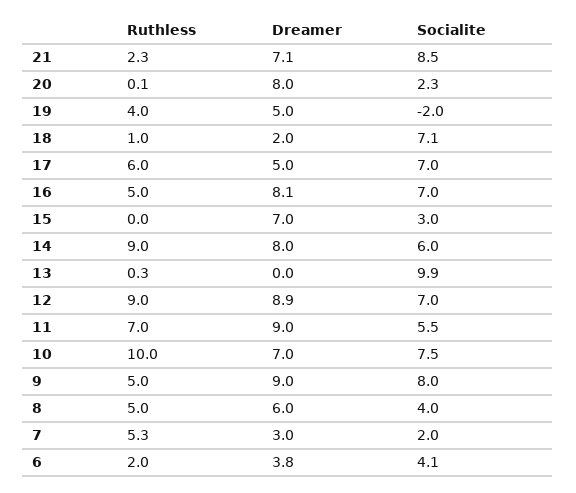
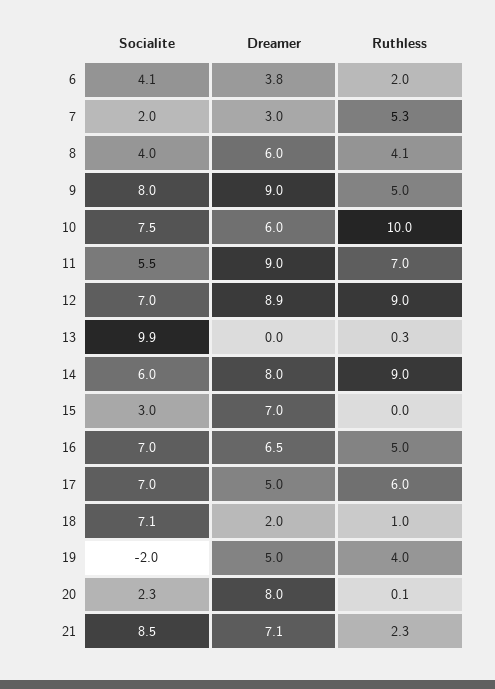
  {
    "Ruthless": {
      "21": 2.3,
      "20": 0.1,
      "19": 4,
      "18": 1,
      "17": 6,
      "16": 5,
      "15": 0,
      "14": 9,
      "13": 0.3,
      "12": 9,
      "11": 7,
      "10": 10,
      "9": 5,
-     "8": 5,
+     "8": 4.1,
      "7": 5.3,
      "6": 2
    },
    "Dreamer": {
      "21": 7.1,
      "20": 8,
      "19": 5,
      "18": 2,
      "17": 5,
-     "16": 8.1,
+     "16": 6.5,
      "15": 7,
      "14": 8,
      "13": 0,
      "12": 8.9,
      "11": 9,
-     "10": 7,
+     "10": 6,
      "9": 9,
      "8": 6,
      "7": 3,
      "6": 3.8
    },
    "Socialite": {
      "21": 8.5,
      "20": 2.3,
      "19": -2,
      "18": 7.1,
      "17": 7,
      "16": 7,
      "15": 3,
      "14": 6,
      "13": 9.9,
      "12": 7,
      "11": 5.5,
      "10": 7.5,
      "9": 8,
      "8": 4,
      "7": 2,
      "6": 4.1
    }
  }

